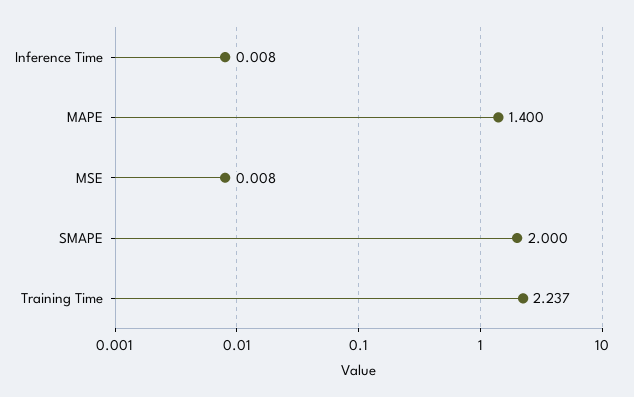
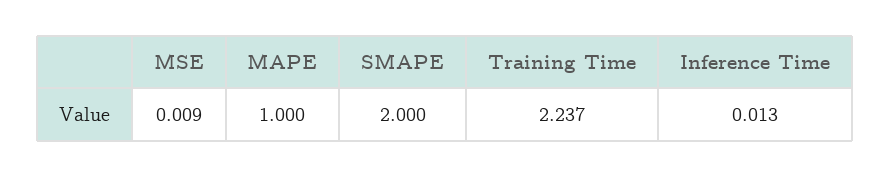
  {
-   "Inference Time": 0.008,
+   "Inference Time": 0.013,
-   "MAPE": 1.4,
+   "MAPE": 1,
-   "MSE": 0.008,
+   "MSE": 0.009,
    "SMAPE": 2,
    "Training Time": 2.237
  }

